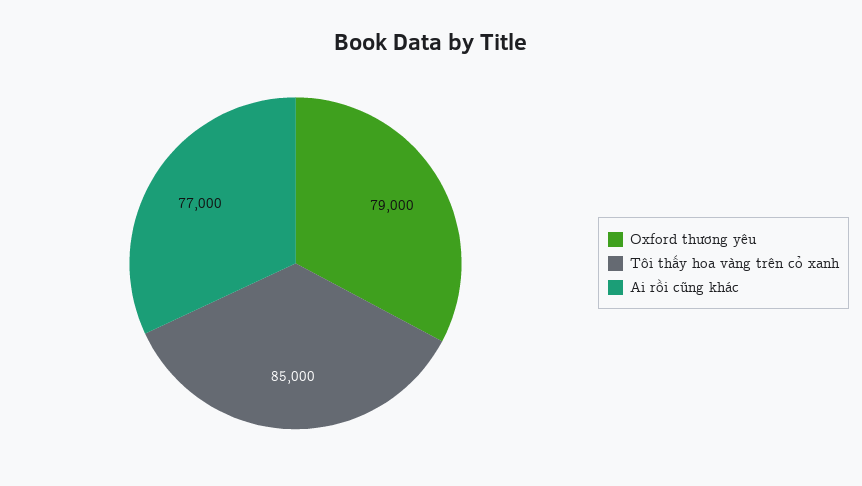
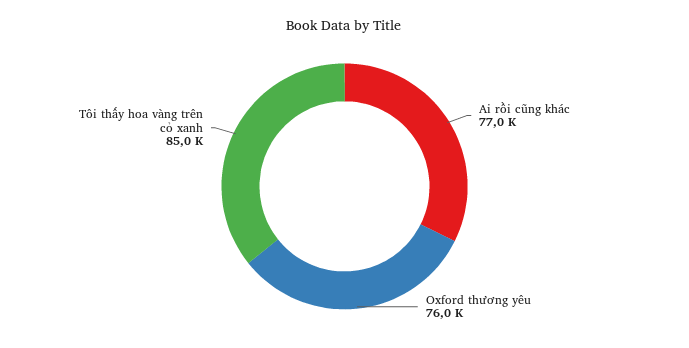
  {
-   "Oxford thương yêu": 79000,
+   "Oxford thương yêu": 76000,
    "Tôi thấy hoa vàng trên cỏ xanh": 85000,
    "Ai rồi cũng khác": 77000
  }

